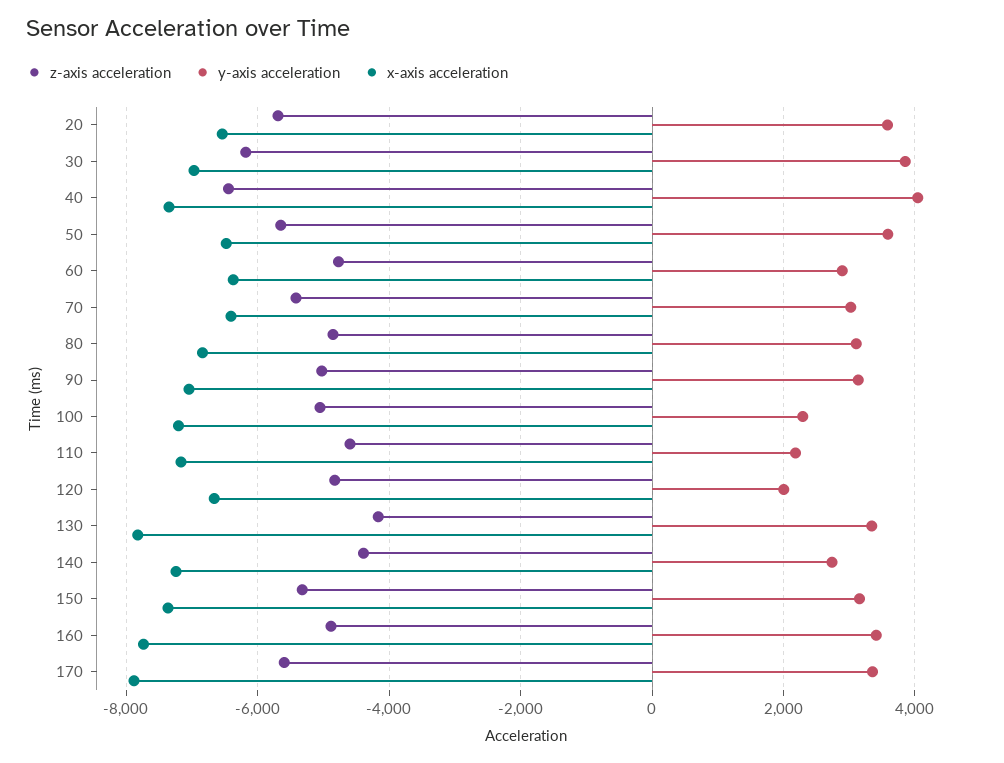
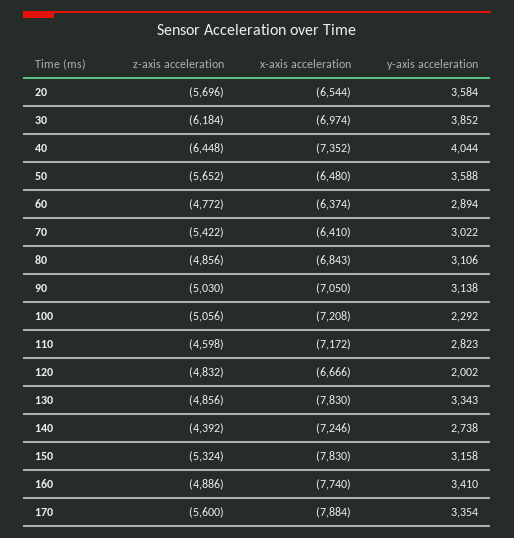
  {
    "z-axis acceleration": {
      "20": -5696,
      "30": -6184,
      "40": -6448,
      "50": -5652,
      "60": -4772,
      "70": -5422,
      "80": -4856,
      "90": -5030,
      "100": -5056,
      "110": -4598,
      "120": -4832,
-     "130": -4200,
+     "130": -4856,
      "140": -4392,
      "150": -5324,
      "160": -4886,
      "170": -5600
    },
    "y-axis acceleration": {
      "20": 3584,
      "30": 3852,
      "40": 4044,
      "50": 3588,
      "60": 2894,
      "70": 3022,
      "80": 3106,
      "90": 3138,
      "100": 2292,
-     "110": 2200,
+     "110": 2823,
      "120": 2002,
      "130": 3343,
      "140": 2738,
      "150": 3158,
      "160": 3410,
      "170": 3354
    },
    "x-axis acceleration": {
      "20": -6544,
      "30": -6974,
      "40": -7352,
      "50": -6480,
      "60": -6374,
      "70": -6410,
      "80": -6843,
      "90": -7050,
      "100": -7208,
      "110": -7172,
      "120": -6666,
      "130": -7830,
      "140": -7246,
-     "150": -7400,
+     "150": -7830,
      "160": -7740,
      "170": -7884
    }
  }

